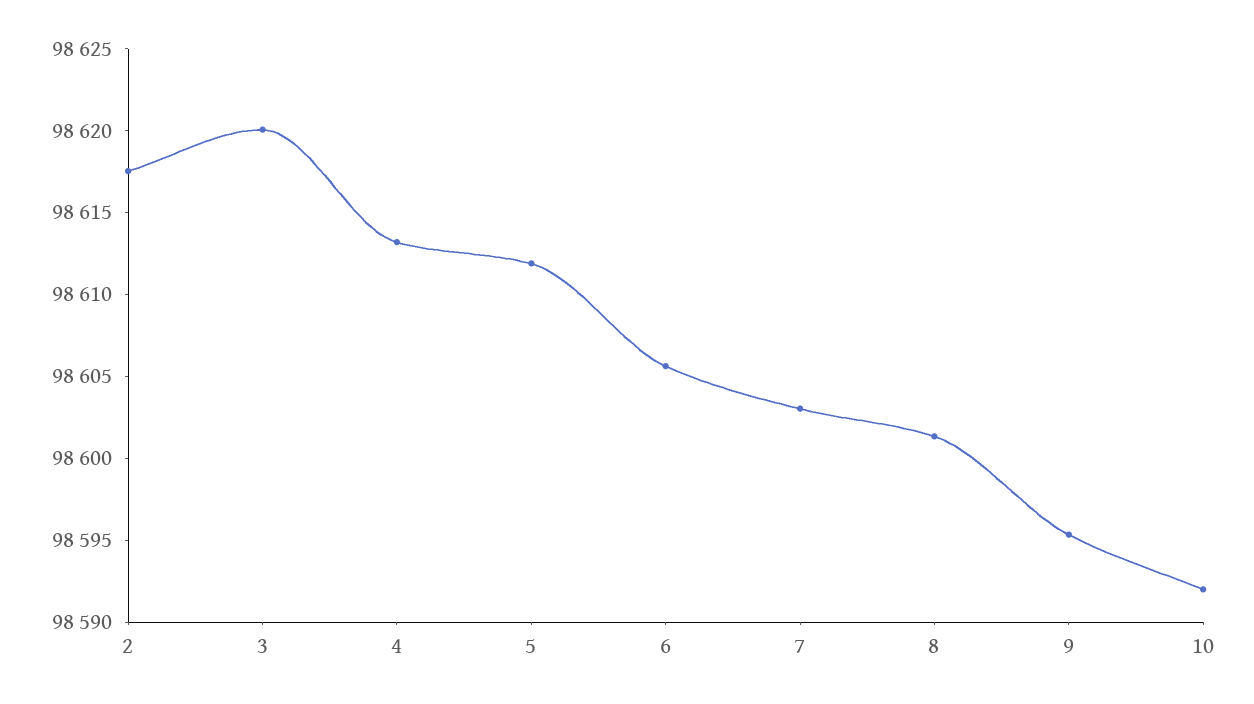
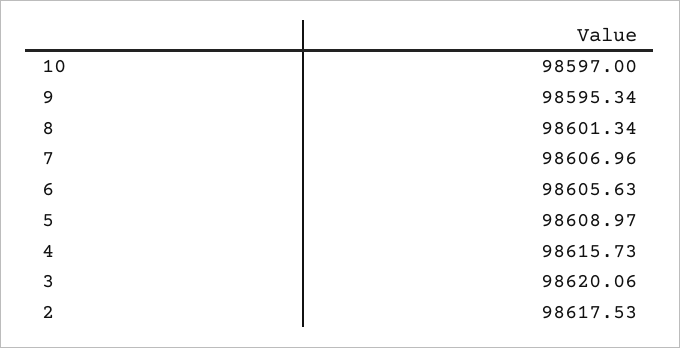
  {
    "2": 98617.53,
    "3": 98620.06,
-   "4": 98613,
+   "4": 98615.73,
-   "5": 98612,
+   "5": 98608.97,
    "6": 98605.63,
-   "7": 98603,
+   "7": 98606.96,
    "8": 98601.34,
    "9": 98595.34,
-   "10": 98592
+   "10": 98597
  }

